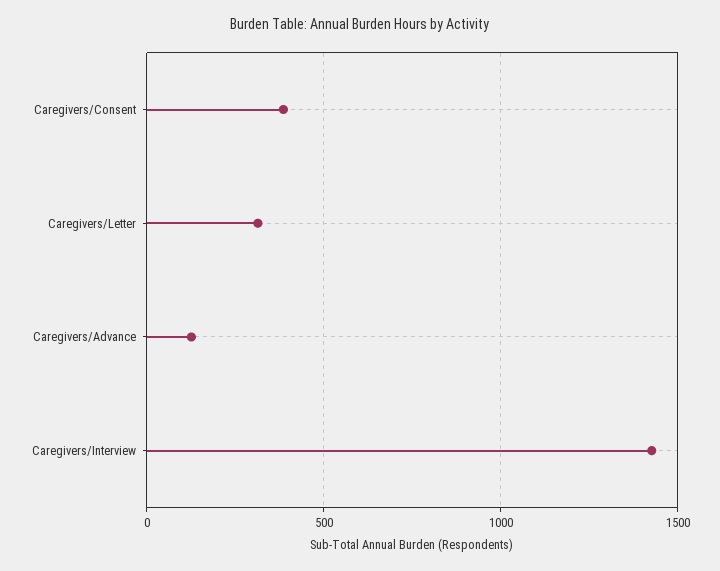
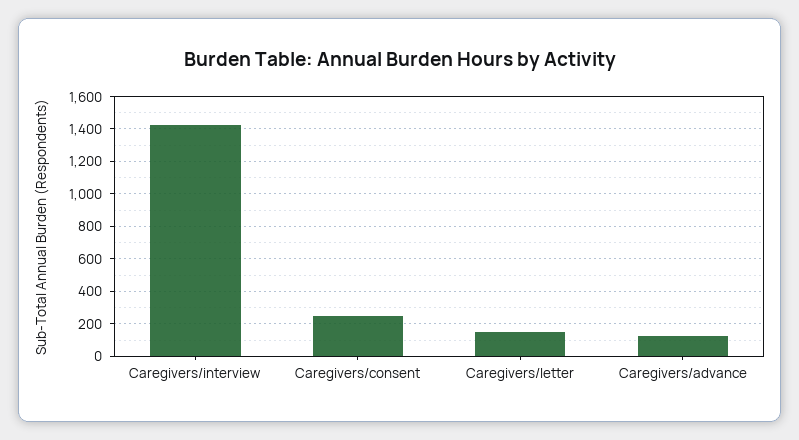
  {
-   "Caregivers/Consent": 400,
+   "Caregivers/Consent": 250,
-   "Caregivers/Letter": 300,
+   "Caregivers/Letter": 150,
    "Caregivers/Advance": 150,
    "Caregivers/Interview": 1450
  }

